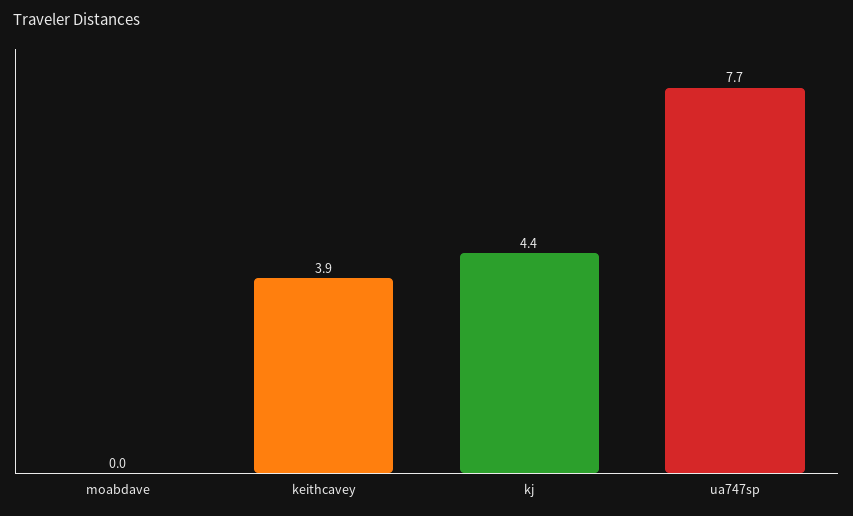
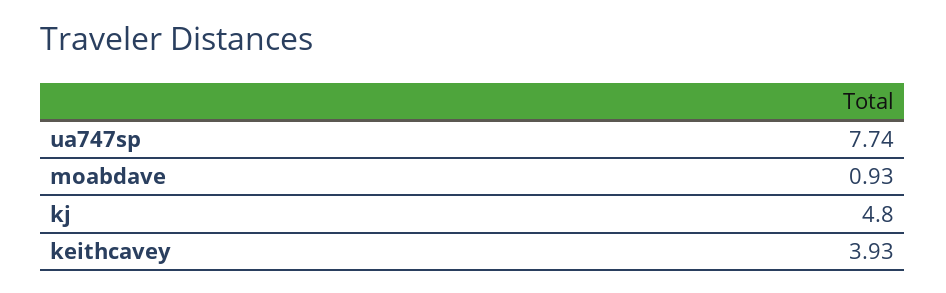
  {
-   "moabdave": 0,
+   "moabdave": 0.93,
    "keithcavey": 3.93,
-   "kj": 4.4,
+   "kj": 4.8,
    "ua747sp": 7.74
  }

